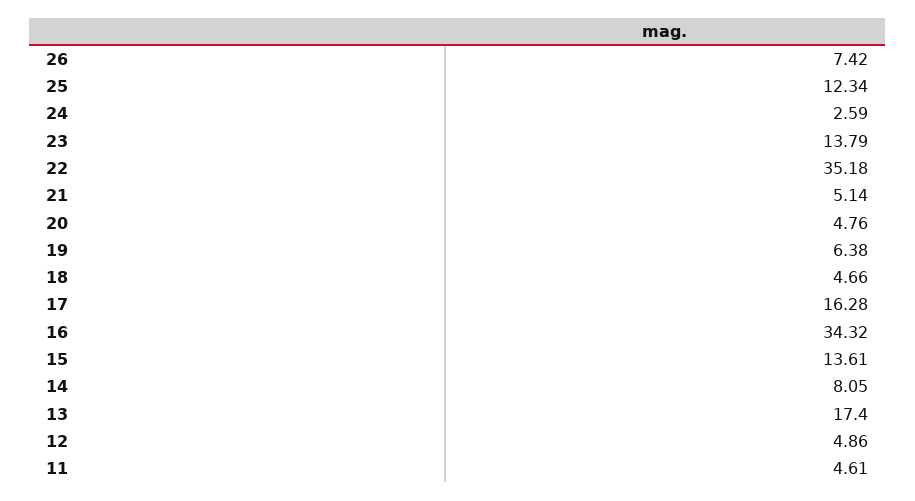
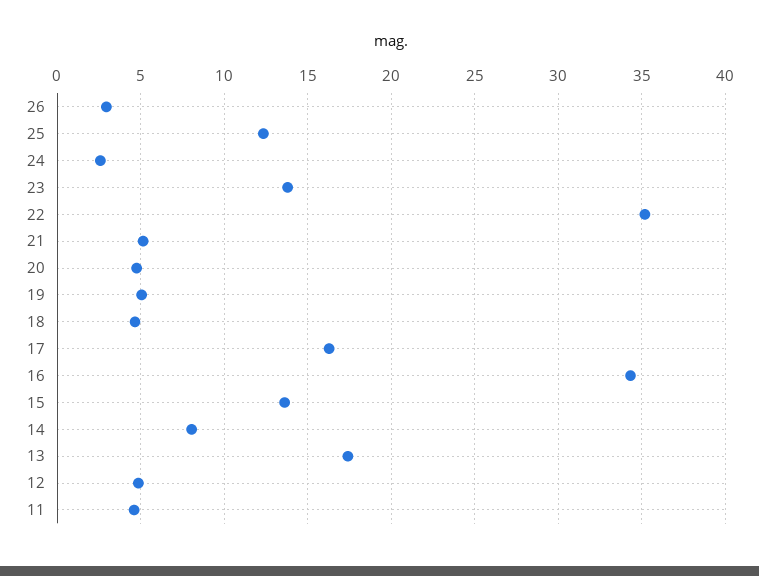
  {
-   "26": 7.42,
+   "26": 3,
    "25": 12.34,
    "24": 2.59,
    "23": 13.79,
    "22": 35.18,
    "21": 5.14,
    "20": 4.76,
-   "19": 6.38,
+   "19": 5,
    "18": 4.66,
    "17": 16.28,
    "16": 34.32,
    "15": 13.61,
    "14": 8.05,
    "13": 17.4,
    "12": 4.86,
    "11": 4.61
  }

